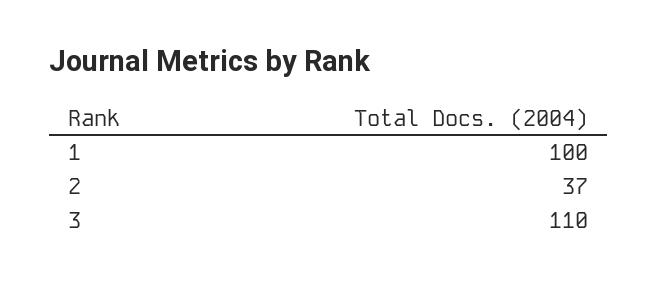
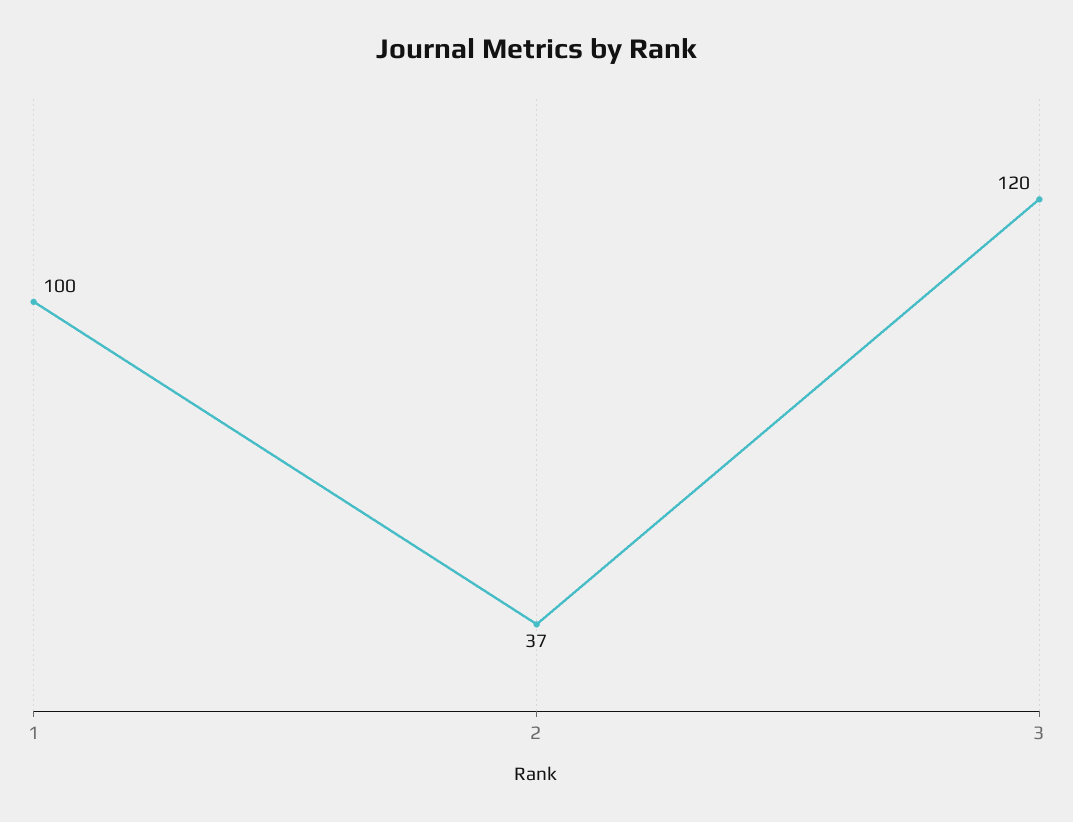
  {
    "1": 100,
    "2": 37,
-   "3": 110
+   "3": 120
  }

